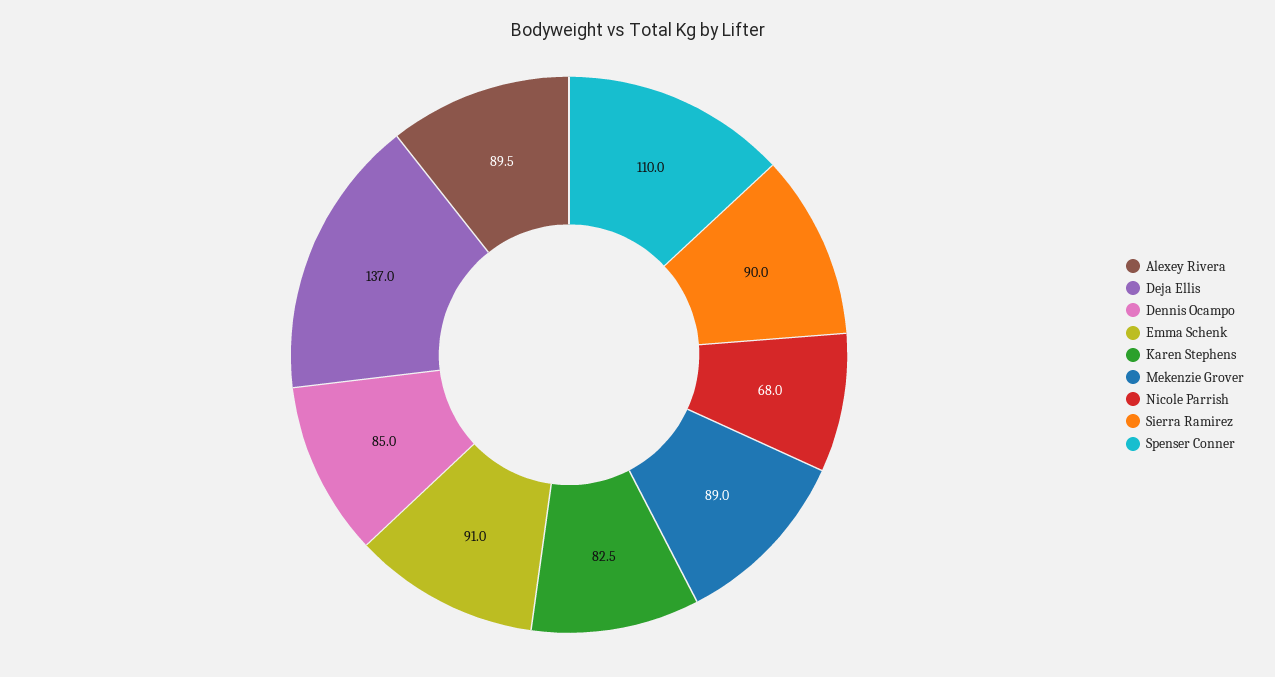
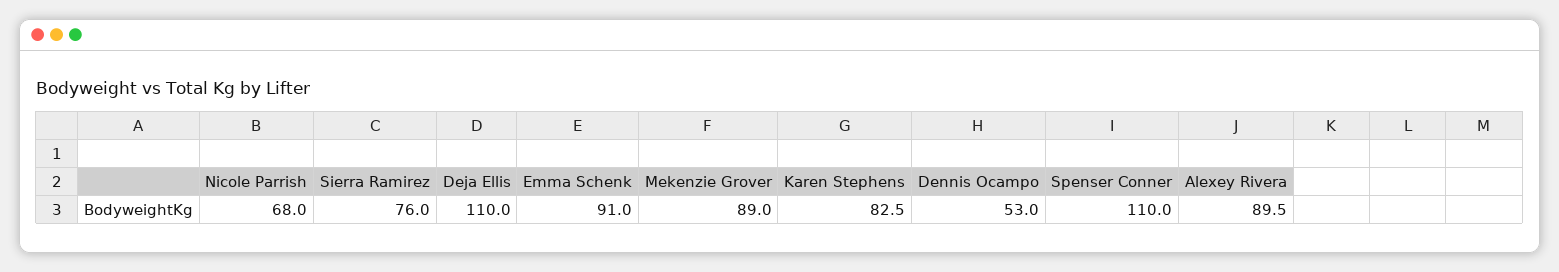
  {
    "Alexey Rivera": 89.5,
-   "Deja Ellis": 137,
+   "Deja Ellis": 110,
-   "Dennis Ocampo": 85,
+   "Dennis Ocampo": 53,
    "Emma Schenk": 91,
    "Karen Stephens": 82.5,
    "Mekenzie Grover": 89,
    "Nicole Parrish": 68,
-   "Sierra Ramirez": 90,
+   "Sierra Ramirez": 76,
    "Spenser Conner": 110
  }

